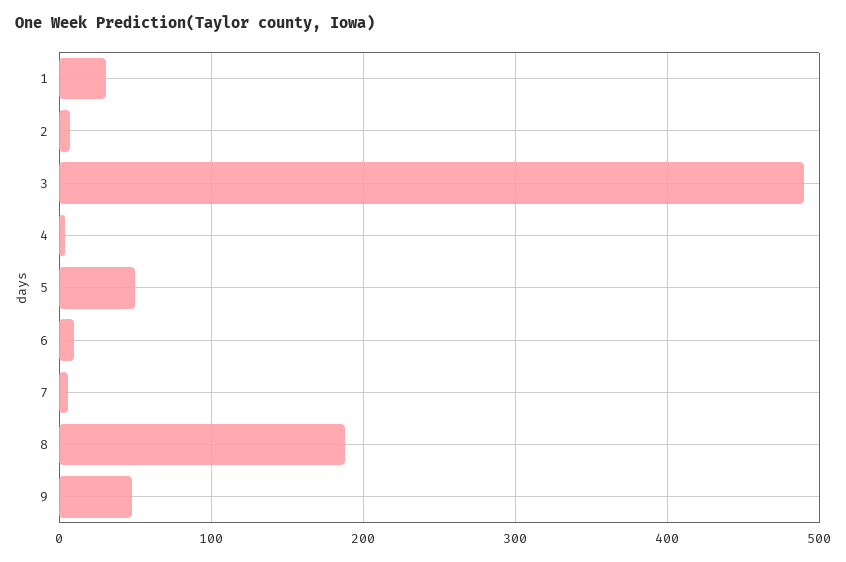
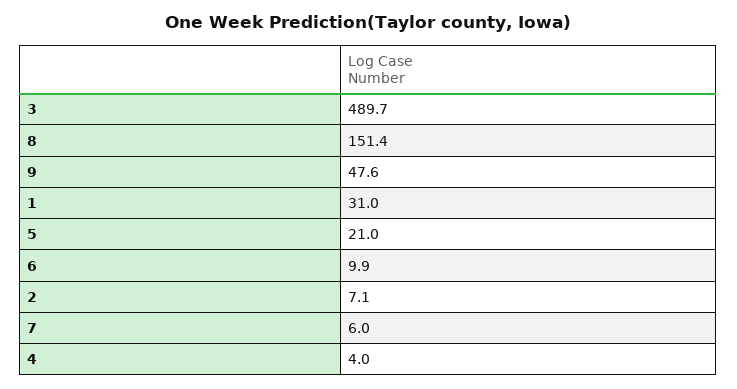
  {
    "1": 31,
    "2": 7.1,
    "3": 489.7,
    "4": 4,
-   "5": 50,
+   "5": 21,
    "6": 9.9,
    "7": 6,
-   "8": 190,
+   "8": 151.4,
    "9": 47.6
  }

